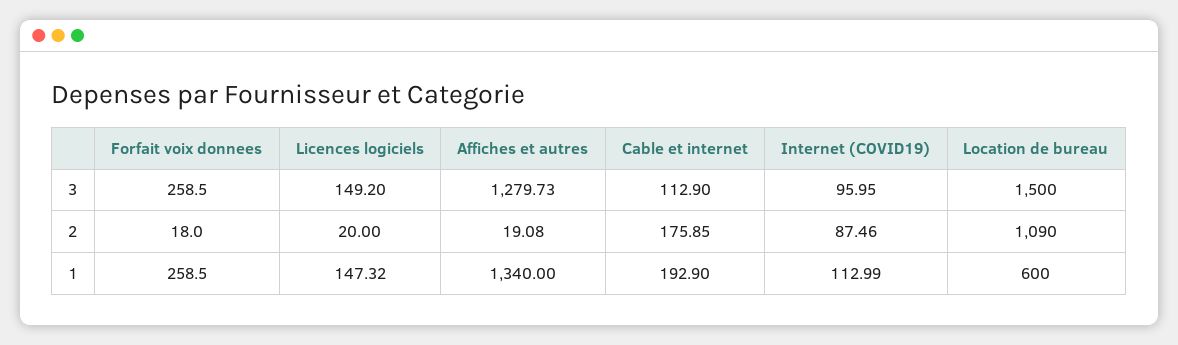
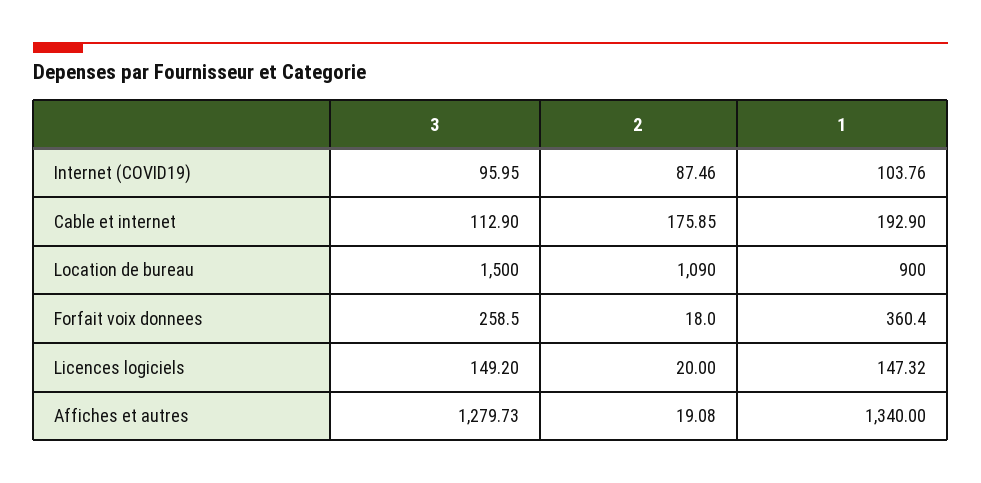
  {
    "Forfait voix donnees": {
      "3": 258.5,
      "2": 18,
-     "1": 258.5
+     "1": 360.4
    },
    "Licences logiciels": {
      "3": 149.2,
      "2": 20,
      "1": 147.32
    },
    "Affiches et autres": {
      "3": 1279.73,
      "2": 19.08,
      "1": 1340
    },
    "Cable et internet": {
      "3": 112.9,
      "2": 175.85,
      "1": 192.9
    },
    "Internet (COVID19)": {
      "3": 95.95,
      "2": 87.46,
-     "1": 112.99
+     "1": 103.76
    },
    "Location de bureau": {
      "3": 1500,
      "2": 1090,
-     "1": 600
+     "1": 900
    }
  }

